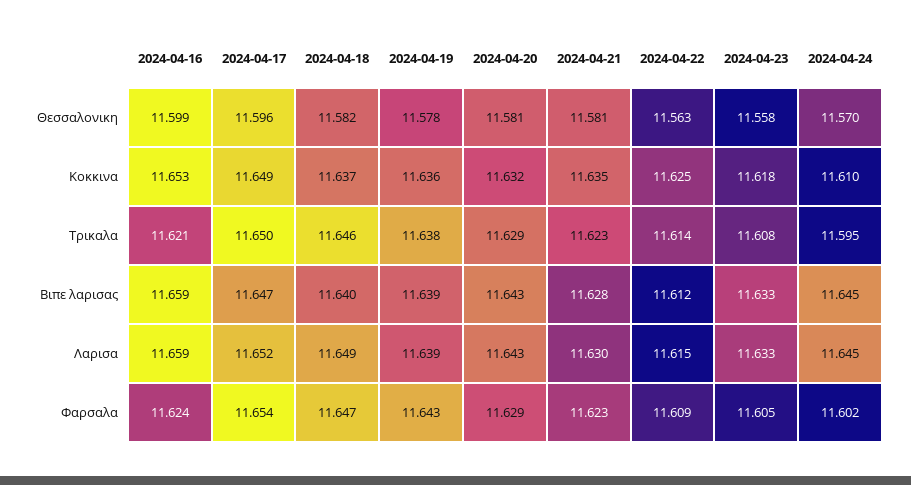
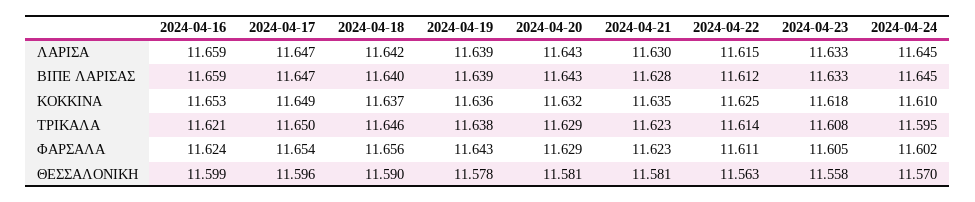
  {
    "2024-04-16": {
      "Θεσσαλονικη": 11.599,
      "Κοκκινα": 11.653,
      "Τρικαλα": 11.621,
      "Βιπε λαρισας": 11.659,
      "Λαρισα": 11.659,
      "Φαρσαλα": 11.624
    },
    "2024-04-17": {
      "Θεσσαλονικη": 11.596,
      "Κοκκινα": 11.649,
      "Τρικαλα": 11.65,
      "Βιπε λαρισας": 11.647,
-     "Λαρισα": 11.652,
+     "Λαρισα": 11.647,
      "Φαρσαλα": 11.654
    },
    "2024-04-18": {
-     "Θεσσαλονικη": 11.582,
+     "Θεσσαλονικη": 11.59,
      "Κοκκινα": 11.637,
      "Τρικαλα": 11.646,
      "Βιπε λαρισας": 11.64,
-     "Λαρισα": 11.649,
+     "Λαρισα": 11.642,
-     "Φαρσαλα": 11.647
+     "Φαρσαλα": 11.656
    },
    "2024-04-19": {
      "Θεσσαλονικη": 11.578,
      "Κοκκινα": 11.636,
      "Τρικαλα": 11.638,
      "Βιπε λαρισας": 11.639,
      "Λαρισα": 11.639,
      "Φαρσαλα": 11.643
    },
    "2024-04-20": {
      "Θεσσαλονικη": 11.581,
      "Κοκκινα": 11.632,
      "Τρικαλα": 11.629,
      "Βιπε λαρισας": 11.643,
      "Λαρισα": 11.643,
      "Φαρσαλα": 11.629
    },
    "2024-04-21": {
      "Θεσσαλονικη": 11.581,
      "Κοκκινα": 11.635,
      "Τρικαλα": 11.623,
      "Βιπε λαρισας": 11.628,
      "Λαρισα": 11.63,
      "Φαρσαλα": 11.623
    },
    "2024-04-22": {
      "Θεσσαλονικη": 11.563,
      "Κοκκινα": 11.625,
      "Τρικαλα": 11.614,
      "Βιπε λαρισας": 11.612,
      "Λαρισα": 11.615,
-     "Φαρσαλα": 11.609
+     "Φαρσαλα": 11.611
    },
    "2024-04-23": {
      "Θεσσαλονικη": 11.558,
      "Κοκκινα": 11.618,
      "Τρικαλα": 11.608,
      "Βιπε λαρισας": 11.633,
      "Λαρισα": 11.633,
      "Φαρσαλα": 11.605
    },
    "2024-04-24": {
      "Θεσσαλονικη": 11.57,
      "Κοκκινα": 11.61,
      "Τρικαλα": 11.595,
      "Βιπε λαρισας": 11.645,
      "Λαρισα": 11.645,
      "Φαρσαλα": 11.602
    }
  }

